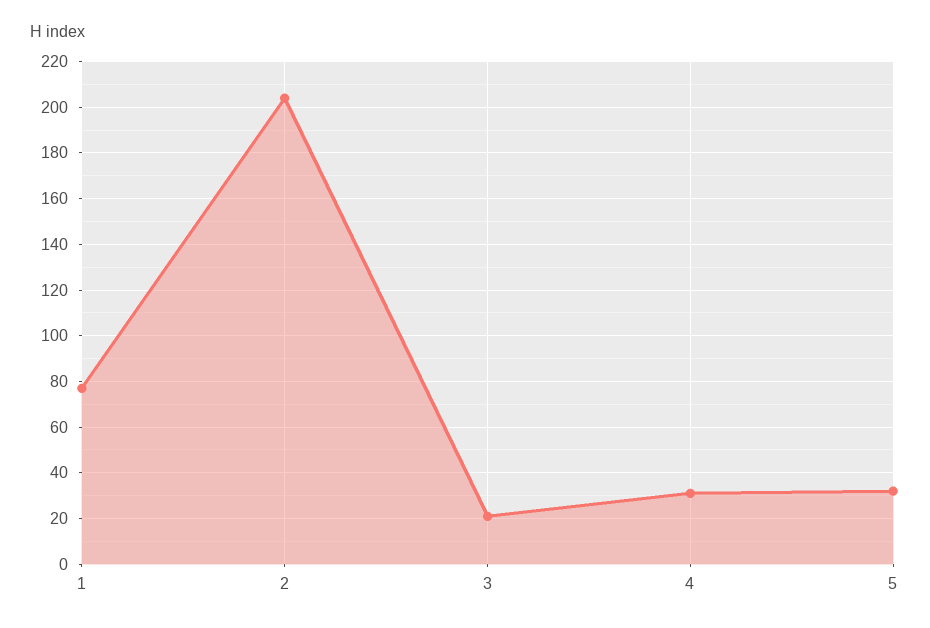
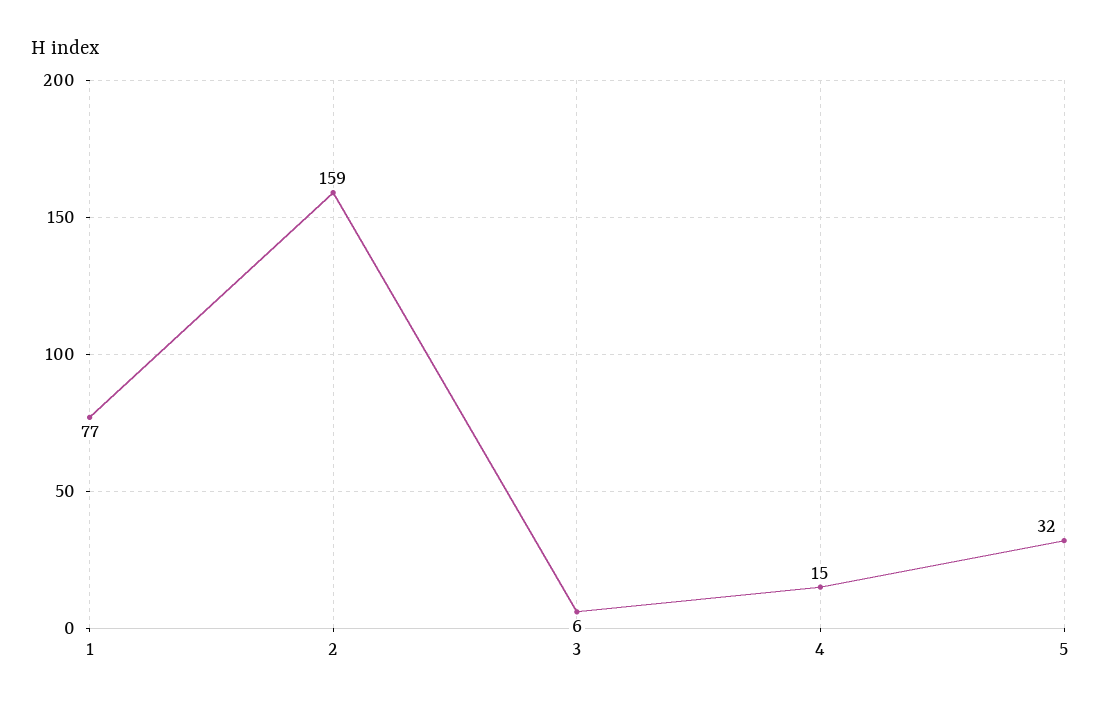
  {
    "1": 77,
-   "2": 205,
+   "2": 159,
-   "3": 20,
+   "3": 6,
-   "4": 30,
+   "4": 15,
    "5": 32
  }

